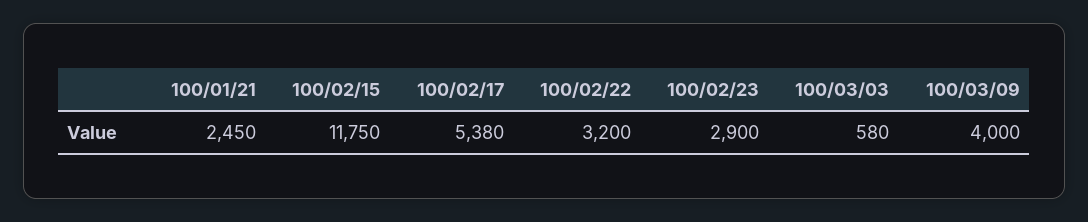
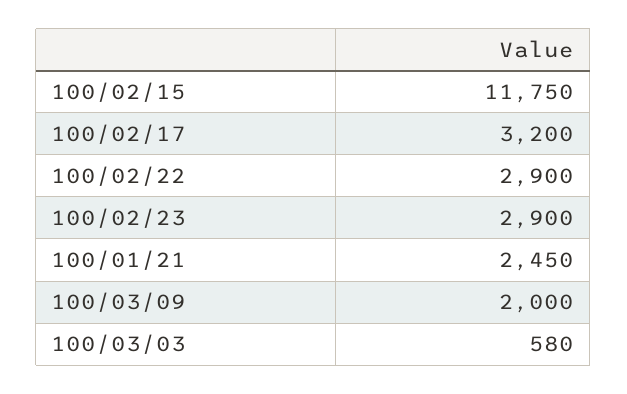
  {
    "100/01/21": 2450,
    "100/02/15": 11750,
-   "100/02/17": 5380,
+   "100/02/17": 3200,
-   "100/02/22": 3200,
+   "100/02/22": 2900,
    "100/02/23": 2900,
    "100/03/03": 580,
-   "100/03/09": 4000
+   "100/03/09": 2000
  }

